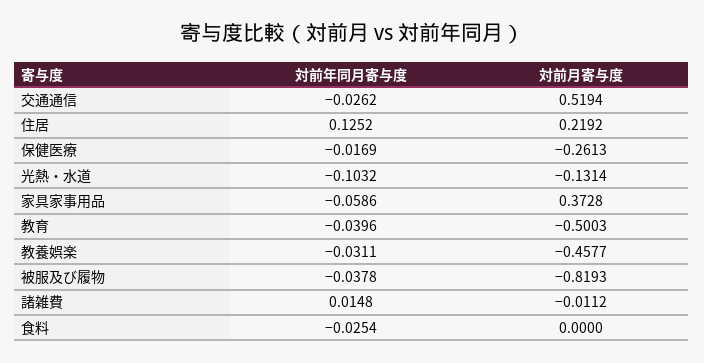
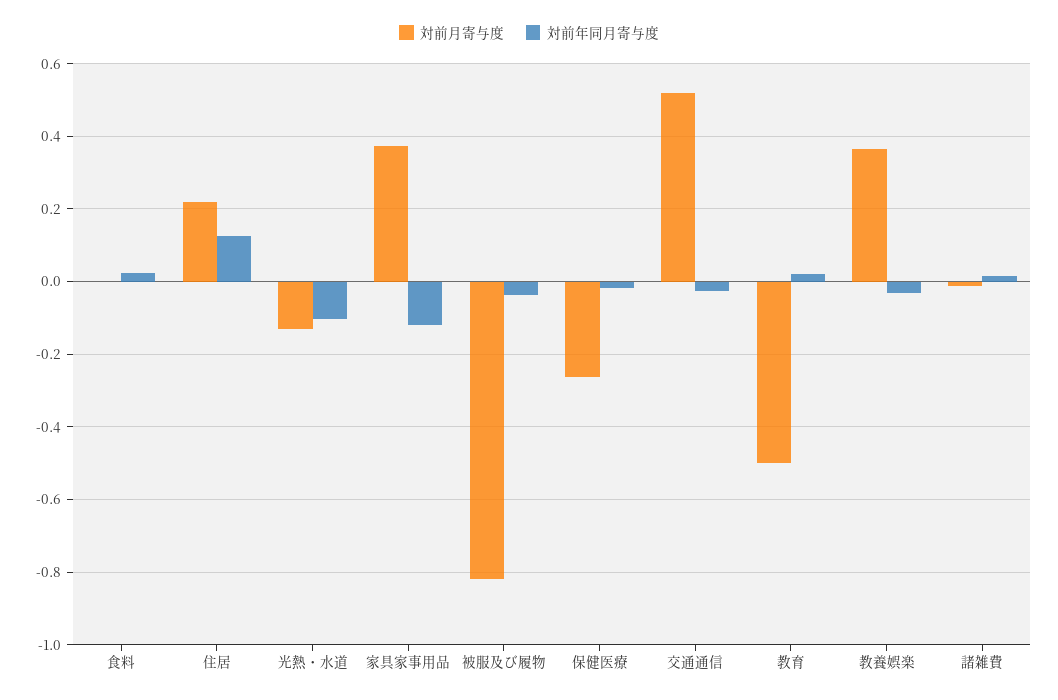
  {
    "対前年同月寄与度": {
      "交通通信": -0.0262,
      "住居": 0.1252,
      "保健医療": -0.0169,
      "光熱・水道": -0.1032,
-     "家具家事用品": -0.0586,
+     "家具家事用品": -0.12,
-     "教育": -0.0396,
+     "教育": 0.02,
      "教養娯楽": -0.0311,
      "被服及び履物": -0.0378,
      "諸雑費": 0.0148,
-     "食料": -0.0254
+     "食料": 0.02
    },
    "対前月寄与度": {
      "交通通信": 0.5194,
      "住居": 0.2192,
      "保健医療": -0.2613,
      "光熱・水道": -0.1314,
      "家具家事用品": 0.3728,
      "教育": -0.5003,
-     "教養娯楽": -0.4577,
+     "教養娯楽": 0.36,
      "被服及び履物": -0.8193,
      "諸雑費": -0.0112,
      "食料": 0
    }
  }

